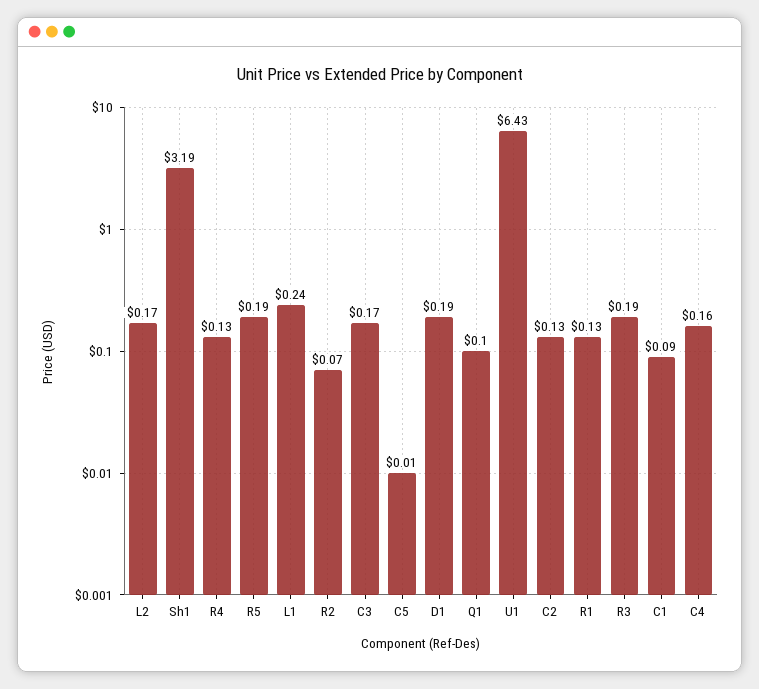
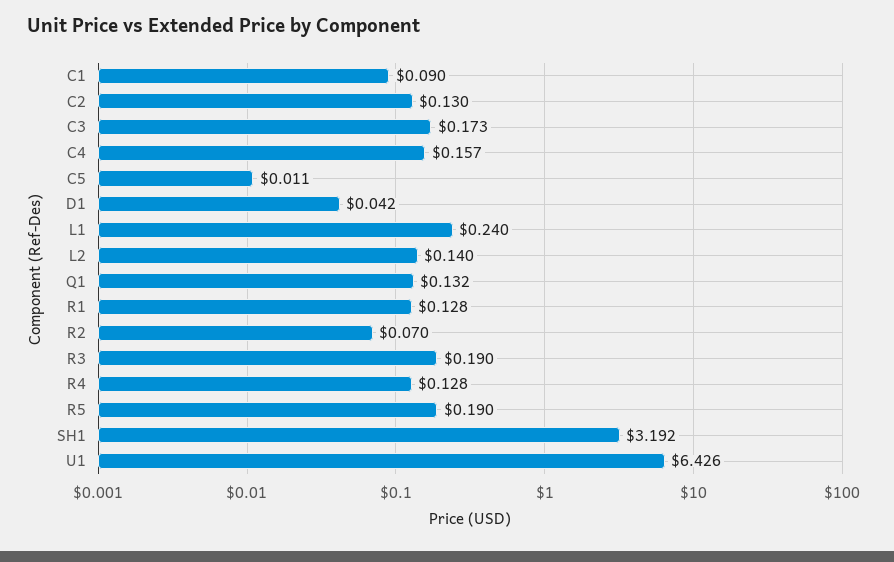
  {
-   "L2": 0.17,
+   "L2": 0.14,
    "Sh1": 3.192,
    "R4": 0.128,
    "R5": 0.19,
    "L1": 0.24,
    "R2": 0.07,
    "C3": 0.173,
    "C5": 0.011,
-   "D1": 0.19,
+   "D1": 0.042,
-   "Q1": 0.1,
+   "Q1": 0.132,
    "U1": 6.426,
    "C2": 0.13,
    "R1": 0.128,
    "R3": 0.19,
    "C1": 0.09,
    "C4": 0.157
  }

